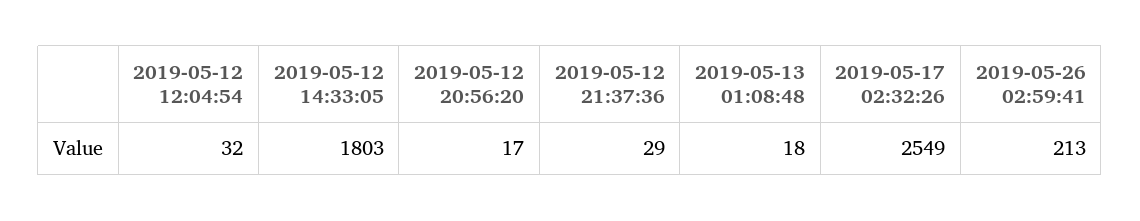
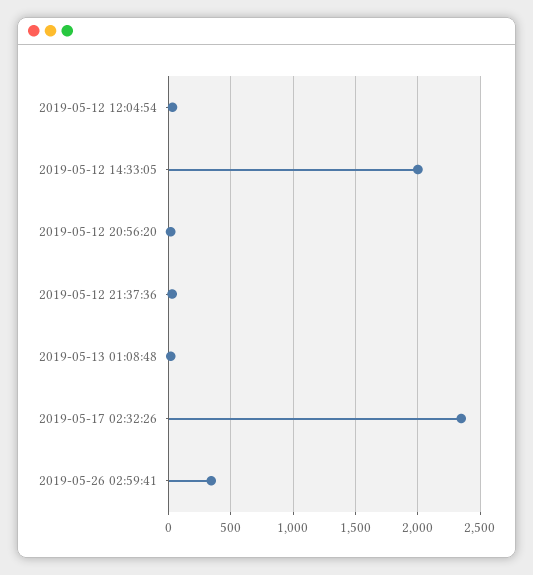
  {
    "2019-05-12 12:04:54": 32,
-   "2019-05-12 14:33:05": 1803,
+   "2019-05-12 14:33:05": 2000,
    "2019-05-12 20:56:20": 17,
    "2019-05-12 21:37:36": 29,
    "2019-05-13 01:08:48": 18,
-   "2019-05-17 02:32:26": 2549,
+   "2019-05-17 02:32:26": 2350,
-   "2019-05-26 02:59:41": 213
+   "2019-05-26 02:59:41": 350
  }

